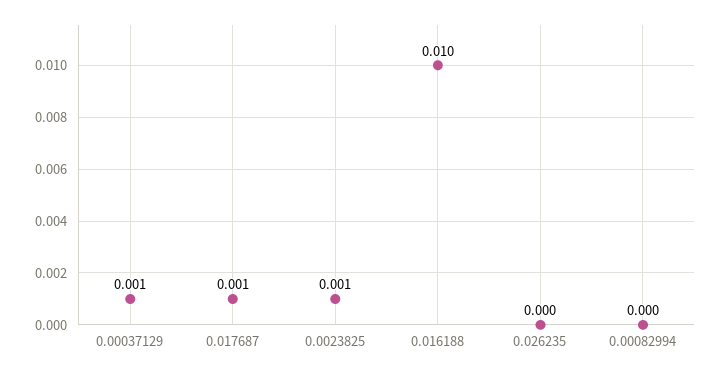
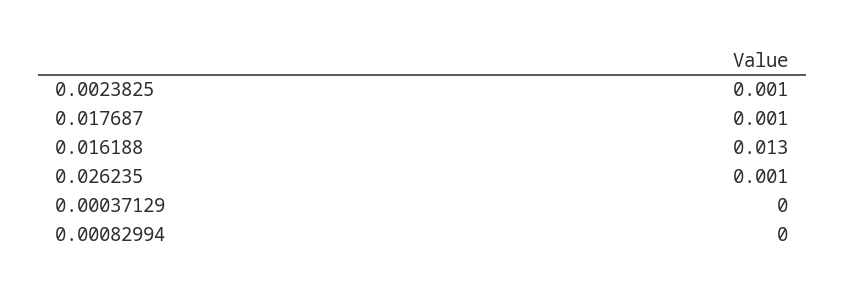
  {
-   "0.00037129": 0.001,
+   "0.00037129": 0,
    "0.017687": 0.001,
    "0.0023825": 0.001,
-   "0.016188": 0.01,
+   "0.016188": 0.013,
-   "0.026235": 0,
+   "0.026235": 0.001,
    "0.00082994": 0
  }

